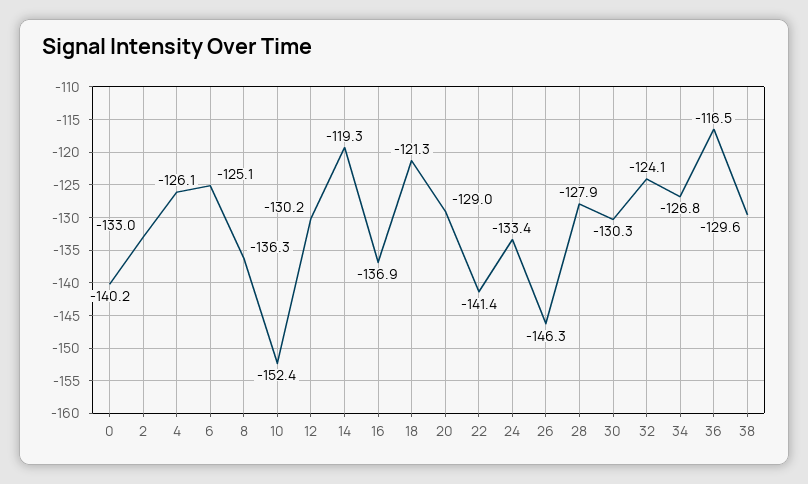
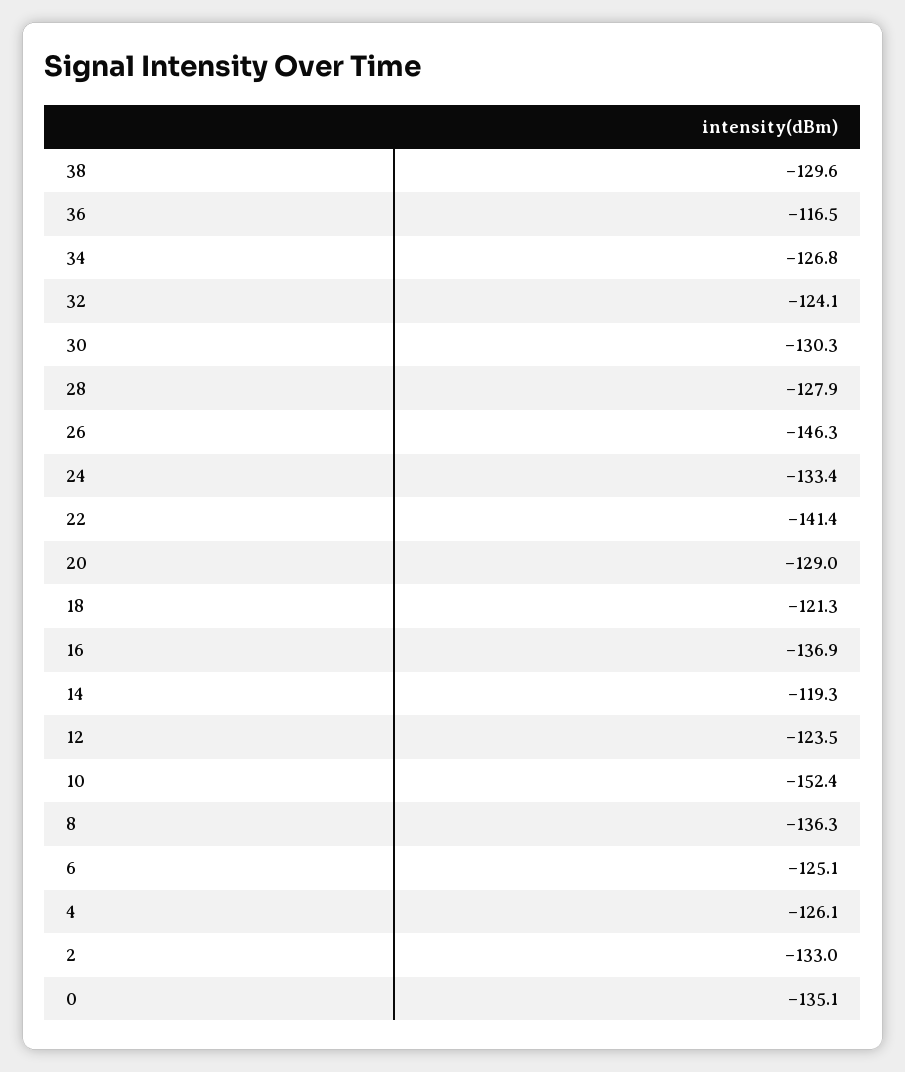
  {
-   "0": -140.2,
+   "0": -135.1,
    "2": -133,
    "4": -126.1,
    "6": -125.1,
    "8": -136.3,
    "10": -152.4,
-   "12": -130.2,
+   "12": -123.5,
    "14": -119.3,
    "16": -136.9,
    "18": -121.3,
    "20": -129,
    "22": -141.4,
    "24": -133.4,
    "26": -146.3,
    "28": -127.9,
    "30": -130.3,
    "32": -124.1,
    "34": -126.8,
    "36": -116.5,
    "38": -129.6
  }

